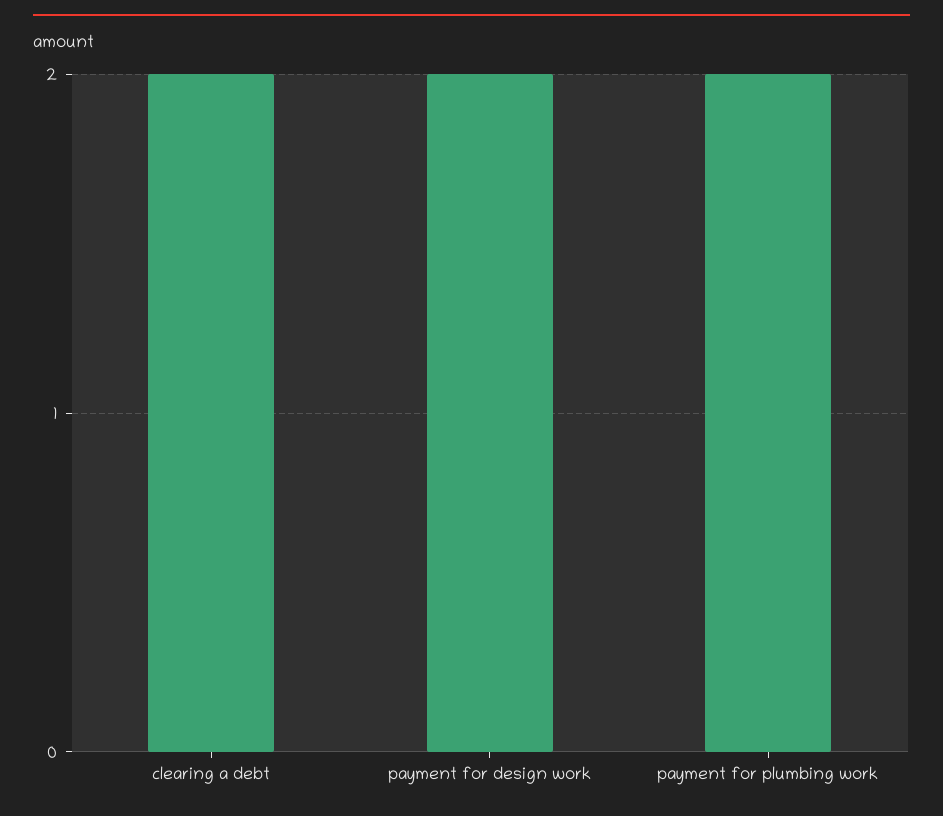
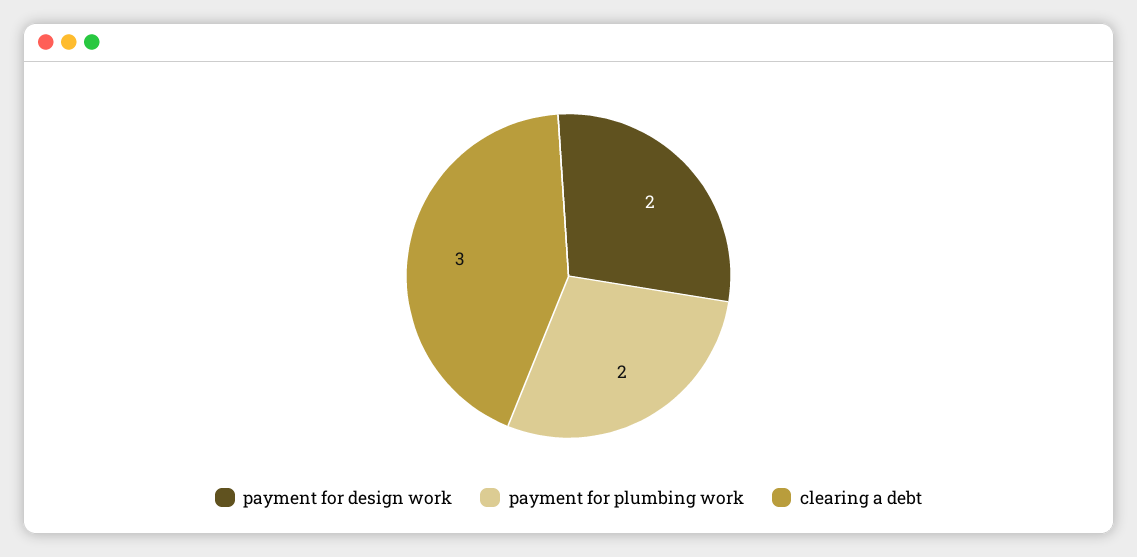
  {
-   "clearing a debt": 2,
+   "clearing a debt": 3,
    "payment for design work": 2,
    "payment for plumbing work": 2
  }

